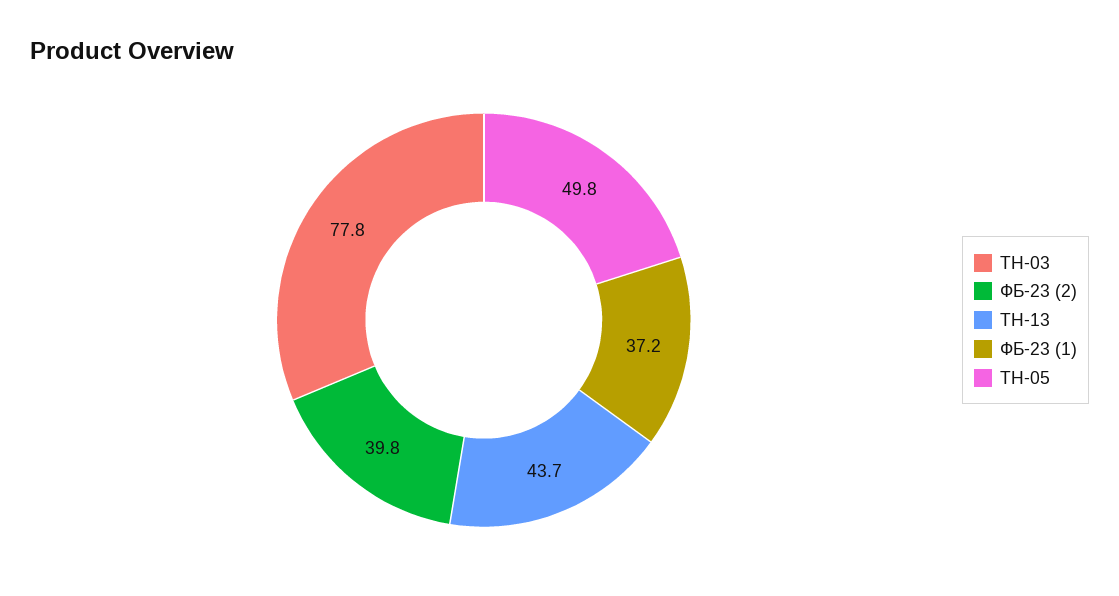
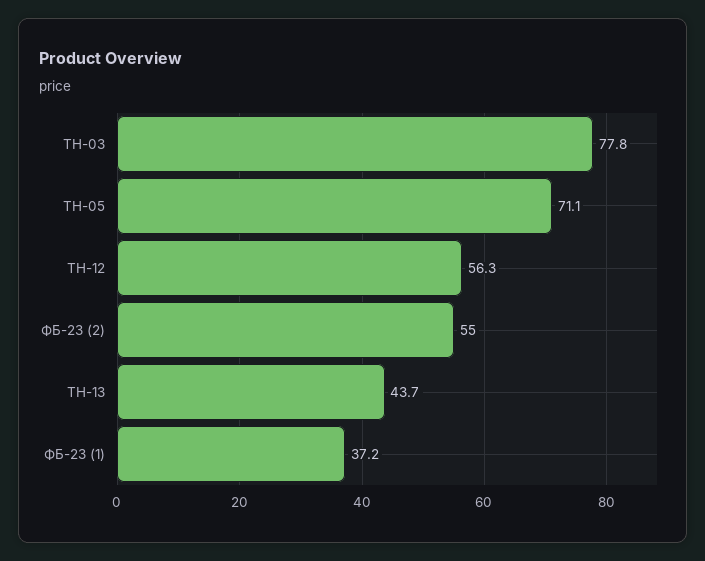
  {
    "ТН-03": 77.8,
-   "ФБ-23 (2)": 39.8,
+   "ФБ-23 (2)": 55,
    "ТН-13": 43.7,
    "ФБ-23 (1)": 37.2,
-   "ТН-05": 49.8
+   "ТН-05": 71.1,
+   "ТН-12": 56.3
  }

